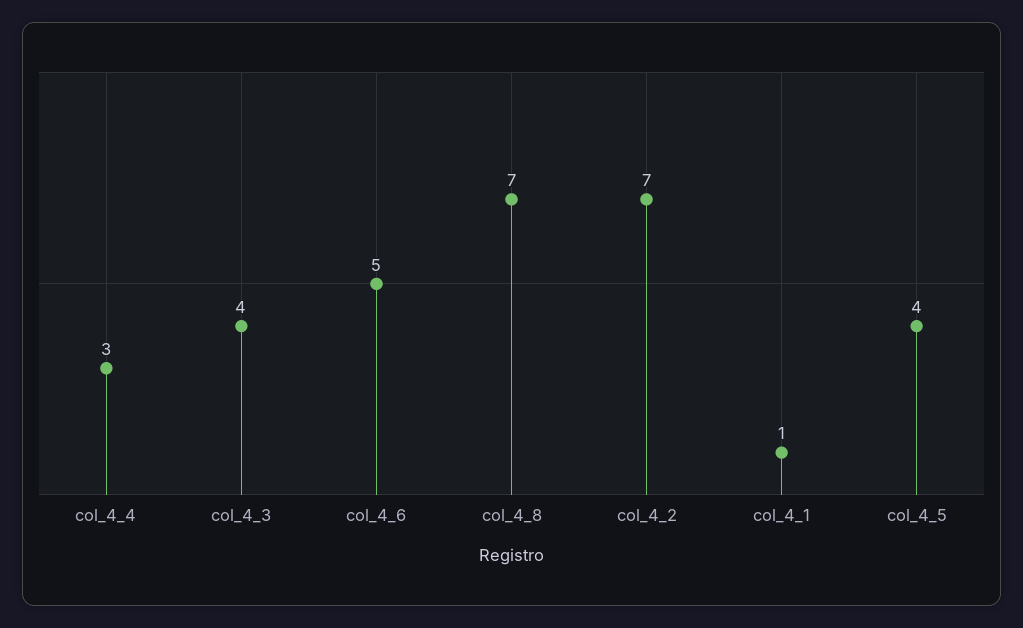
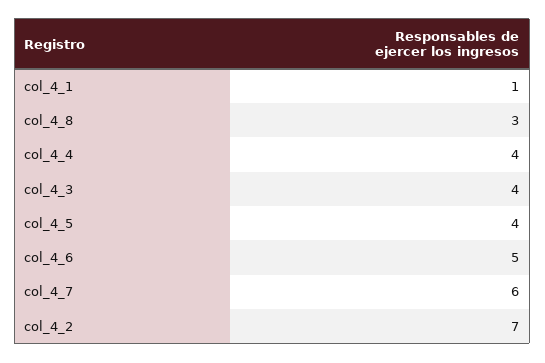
  {
-   "col_4_4": 3,
+   "col_4_4": 4,
    "col_4_3": 4,
    "col_4_6": 5,
-   "col_4_8": 7,
+   "col_4_8": 3,
    "col_4_2": 7,
    "col_4_1": 1,
-   "col_4_5": 4
+   "col_4_5": 4,
+   "col_4_7": 6
  }

